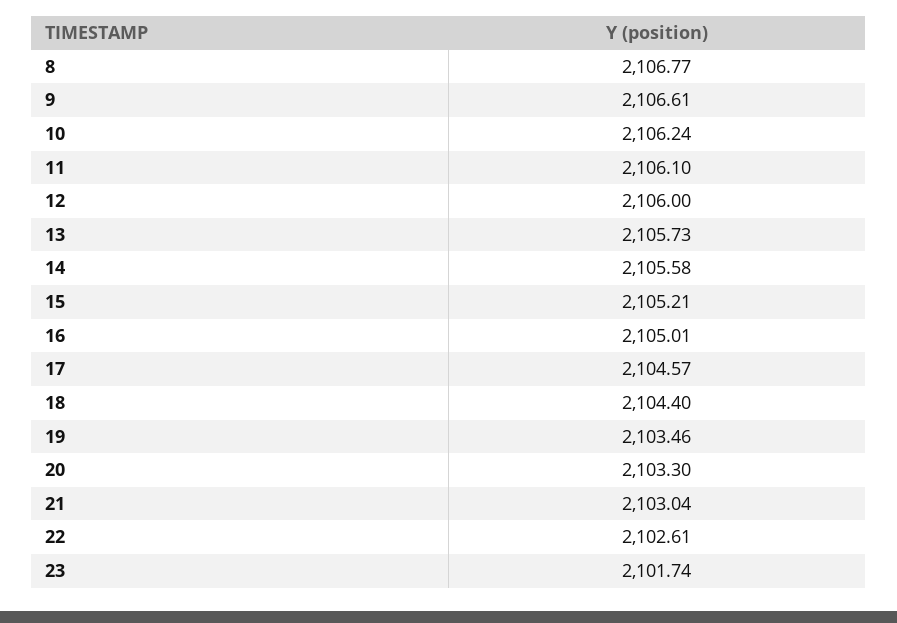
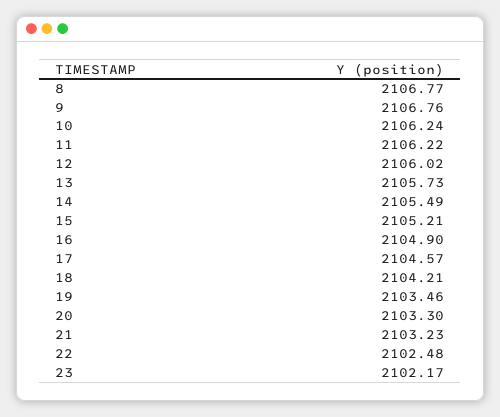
  {
    "8": 2106.77,
-   "9": 2106.61,
+   "9": 2106.76,
    "10": 2106.24,
-   "11": 2106.1,
+   "11": 2106.22,
-   "12": 2106,
+   "12": 2106.02,
    "13": 2105.73,
-   "14": 2105.58,
+   "14": 2105.49,
    "15": 2105.21,
-   "16": 2105.01,
+   "16": 2104.9,
    "17": 2104.57,
-   "18": 2104.4,
+   "18": 2104.21,
    "19": 2103.46,
    "20": 2103.3,
-   "21": 2103.04,
+   "21": 2103.23,
-   "22": 2102.61,
+   "22": 2102.48,
-   "23": 2101.74
+   "23": 2102.17
  }

